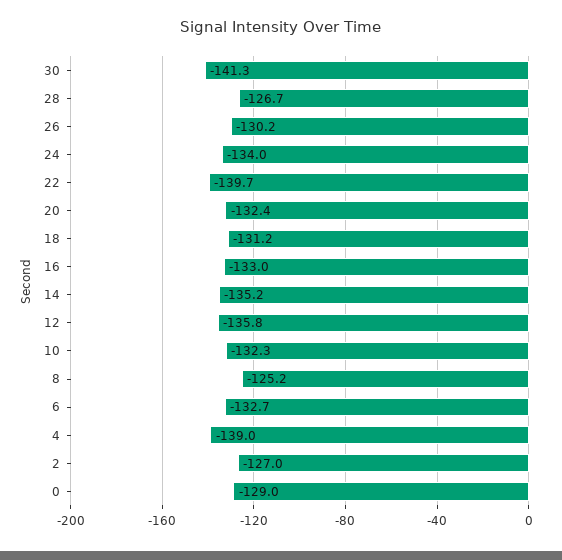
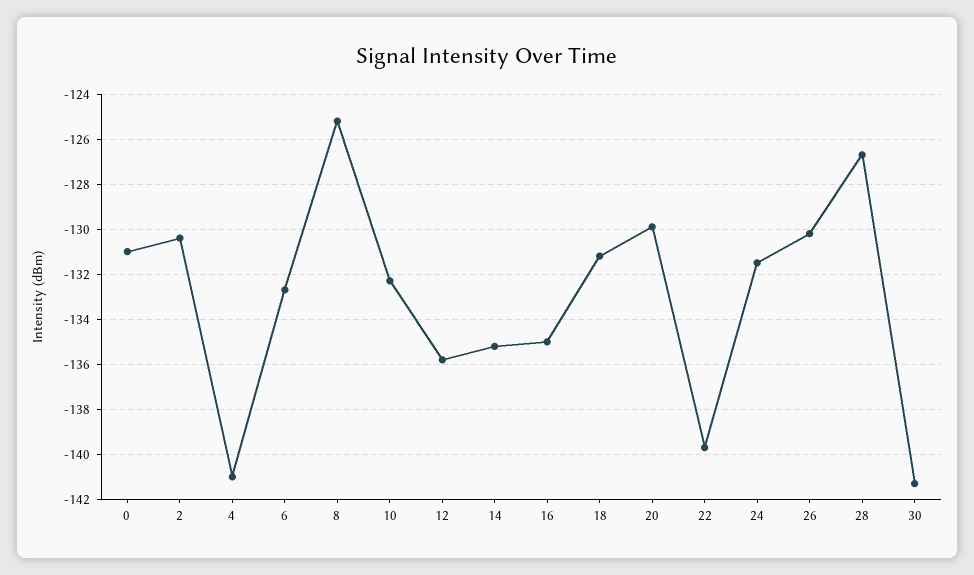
  {
    "30": -141.3,
    "28": -126.7,
    "26": -130.2,
-   "24": -134,
+   "24": -131.5,
    "22": -139.7,
-   "20": -132.4,
+   "20": -130,
    "18": -131.2,
-   "16": -133,
+   "16": -135,
    "14": -135.2,
    "12": -135.8,
    "10": -132.3,
    "8": -125.2,
    "6": -132.7,
-   "4": -139,
+   "4": -141,
-   "2": -127,
+   "2": -130.5,
-   "0": -129
+   "0": -131
  }

